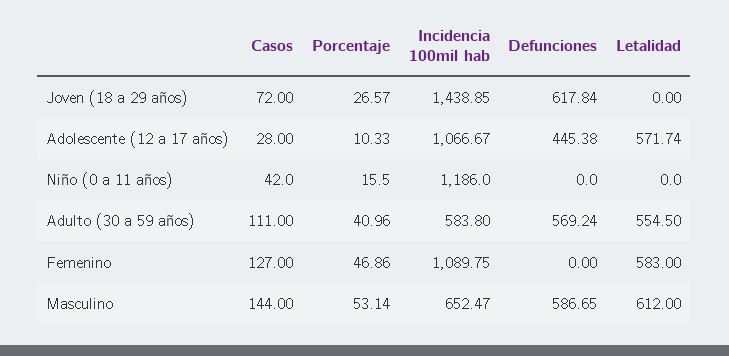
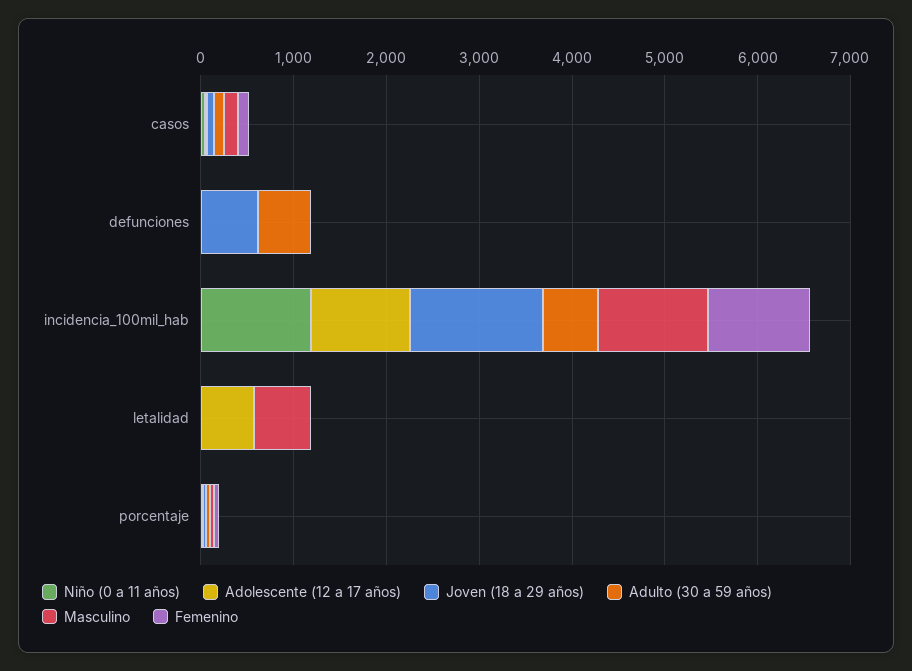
  {
    "Joven (18 a 29 años)": {
      "Casos": 72,
      "Porcentaje": 26.57,
      "Incidencia 100mil hab": 1438.85,
      "Defunciones": 617.84,
      "Letalidad": 0
    },
    "Adolescente (12 a 17 años)": {
      "Casos": 28,
      "Porcentaje": 10.33,
      "Incidencia 100mil hab": 1066.67,
-     "Defunciones": 445.38,
+     "Defunciones": 0,
      "Letalidad": 571.74
    },
    "Niño (0 a 11 años)": {
      "Casos": 42,
      "Porcentaje": 15.5,
      "Incidencia 100mil hab": 1186,
      "Defunciones": 0,
      "Letalidad": 0
    },
    "Adulto (30 a 59 años)": {
      "Casos": 111,
      "Porcentaje": 40.96,
      "Incidencia 100mil hab": 583.8,
      "Defunciones": 569.24,
-     "Letalidad": 554.5
+     "Letalidad": 0
    },
    "Femenino": {
      "Casos": 127,
      "Porcentaje": 46.86,
      "Incidencia 100mil hab": 1089.75,
      "Defunciones": 0,
-     "Letalidad": 583
+     "Letalidad": 0
    },
    "Masculino": {
      "Casos": 144,
      "Porcentaje": 53.14,
-     "Incidencia 100mil hab": 652.47,
+     "Incidencia 100mil hab": 1200,
-     "Defunciones": 586.65,
+     "Defunciones": 0,
      "Letalidad": 612
    }
  }

